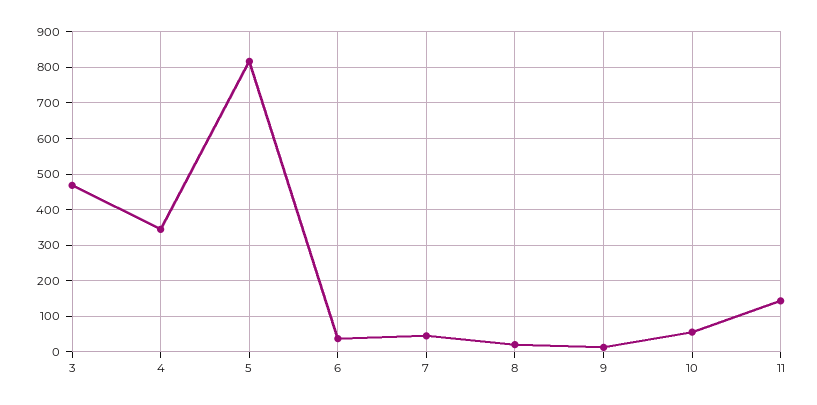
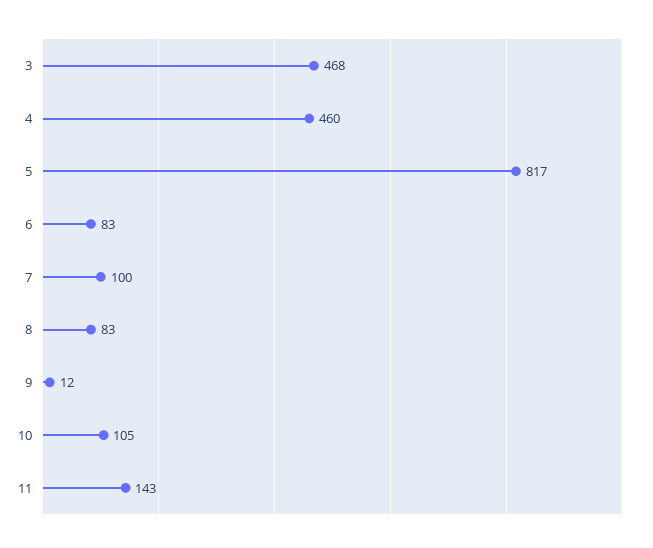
  {
    "3": 468,
-   "4": 340,
+   "4": 460,
    "5": 817,
-   "6": 40,
+   "6": 83,
-   "7": 40,
+   "7": 100,
-   "8": 20,
+   "8": 83,
    "9": 12,
-   "10": 60,
+   "10": 105,
    "11": 143
  }

